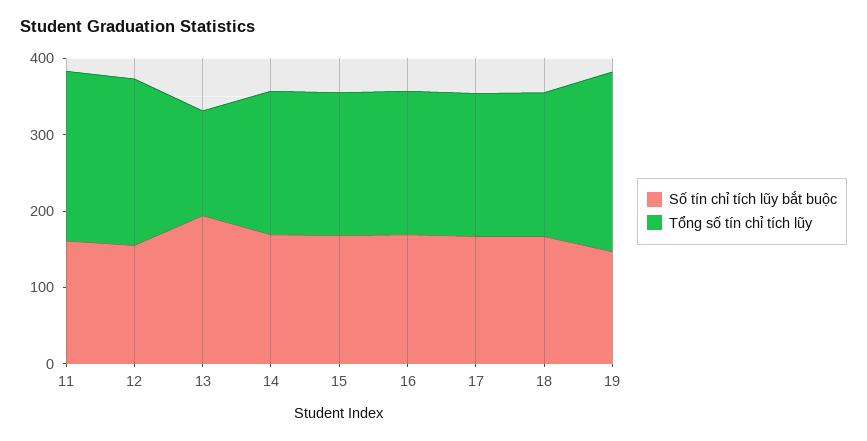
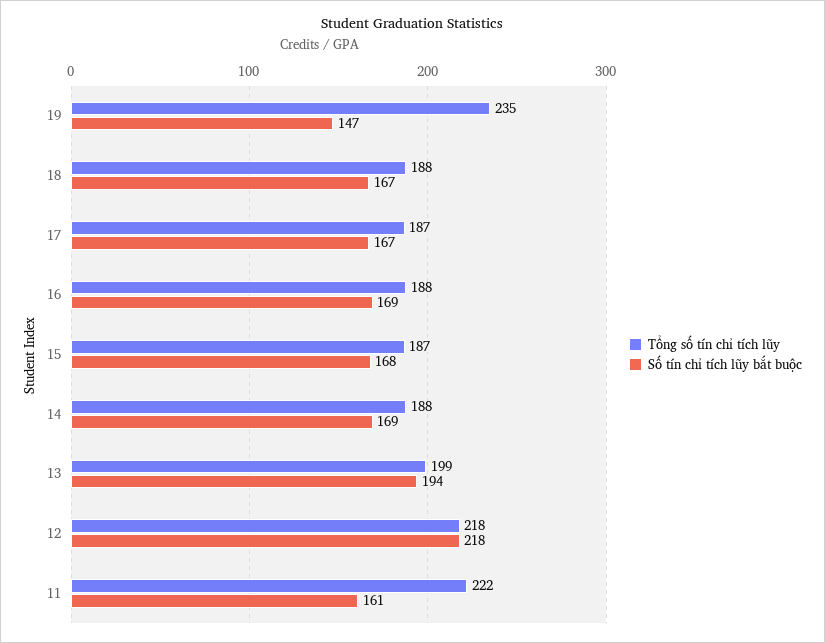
  {
    "Số tín chỉ tích lũy bắt buộc": {
      "11": 161,
-     "12": 160,
+     "12": 218,
      "13": 194,
      "14": 169,
      "15": 168,
      "16": 169,
      "17": 167,
      "18": 167,
      "19": 147
    },
    "Tổng số tín chỉ tích lũy": {
      "11": 222,
      "12": 218,
-     "13": 140,
+     "13": 199,
      "14": 188,
      "15": 187,
      "16": 188,
      "17": 187,
      "18": 188,
      "19": 235
    }
  }

